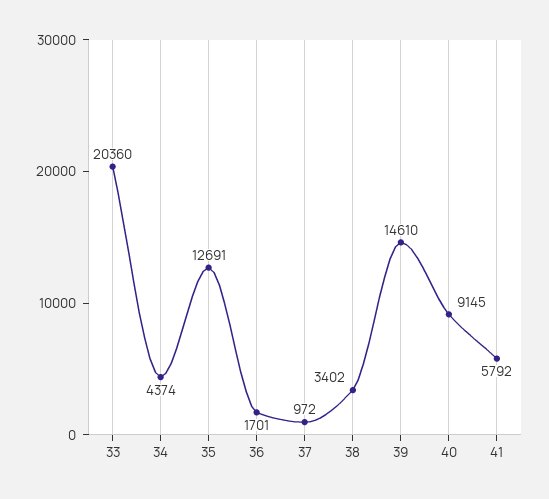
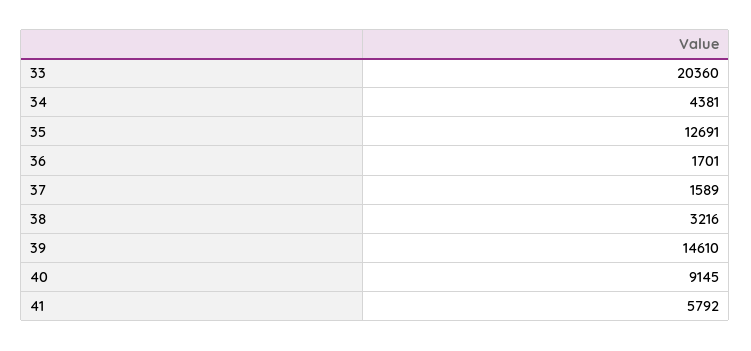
  {
    "33": 20360,
-   "34": 4374,
+   "34": 4381,
    "35": 12691,
    "36": 1701,
-   "37": 972,
+   "37": 1589,
-   "38": 3402,
+   "38": 3216,
    "39": 14610,
    "40": 9145,
    "41": 5792
  }

